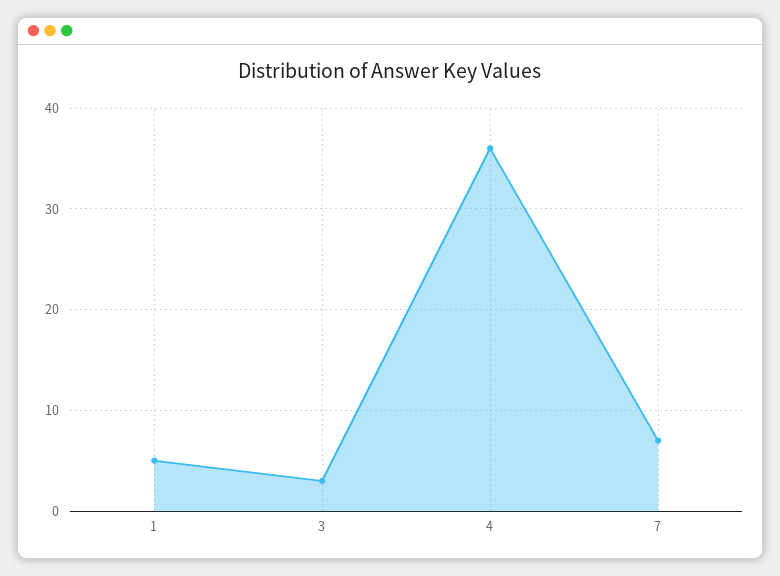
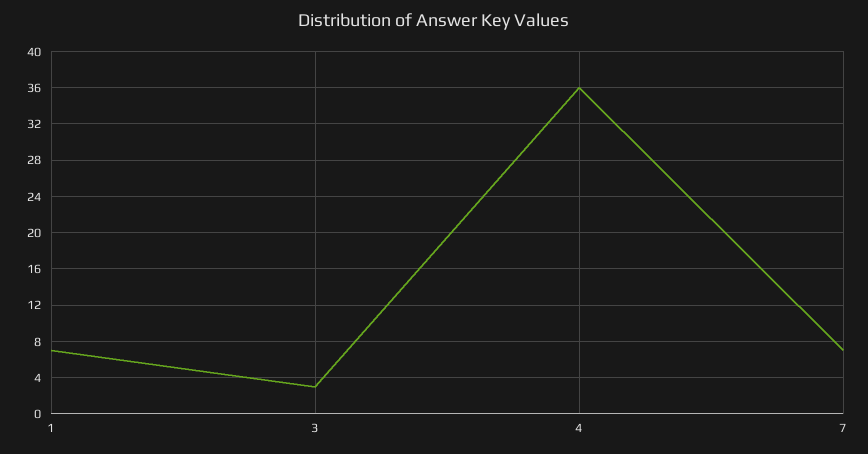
  {
-   "1": 5,
+   "1": 7,
    "3": 3,
    "4": 36,
    "7": 7
  }

